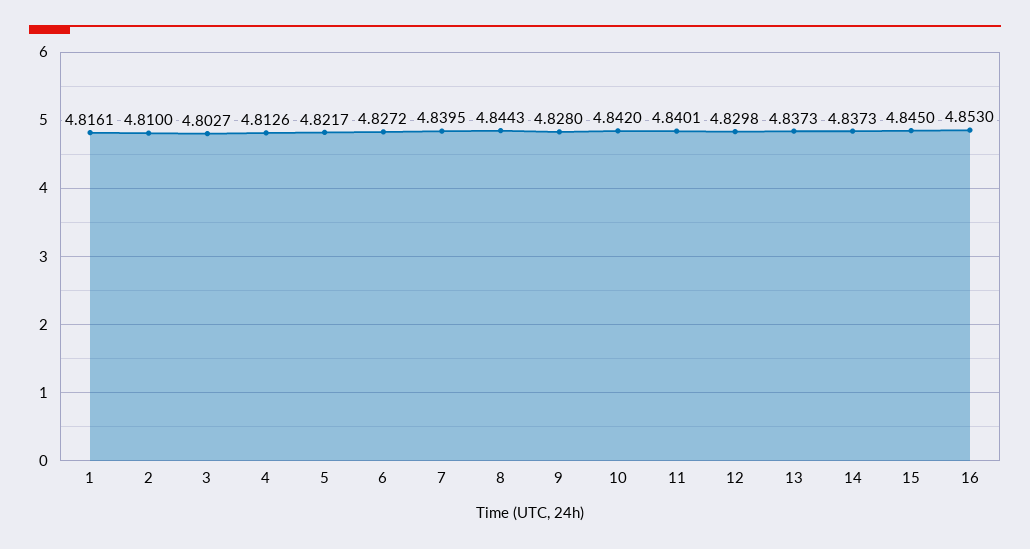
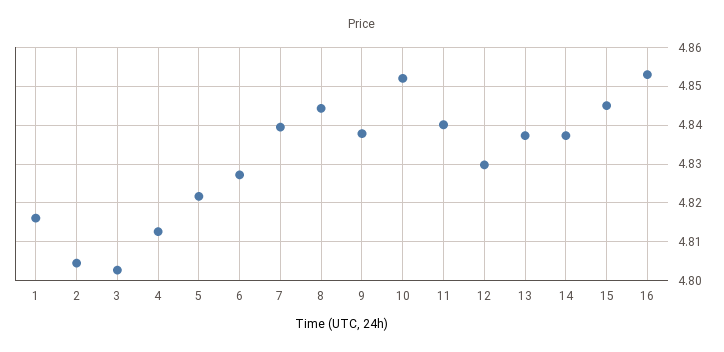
  {
    "1": 4.8161,
-   "2": 4.81,
+   "2": 4.804,
    "3": 4.8027,
    "4": 4.8126,
    "5": 4.8217,
    "6": 4.8272,
    "7": 4.8395,
    "8": 4.8443,
-   "9": 4.828,
+   "9": 4.838,
-   "10": 4.842,
+   "10": 4.852,
    "11": 4.8401,
    "12": 4.8298,
    "13": 4.8373,
    "14": 4.8373,
    "15": 4.845,
    "16": 4.853
  }

